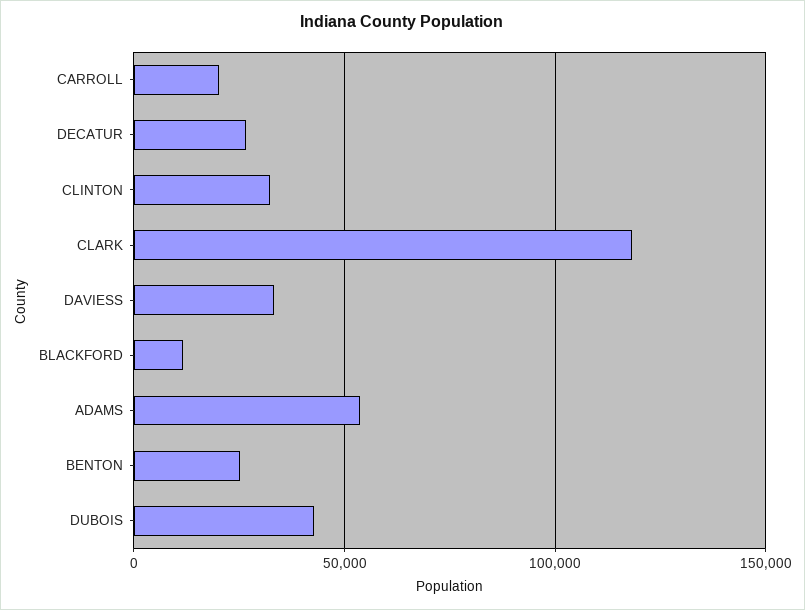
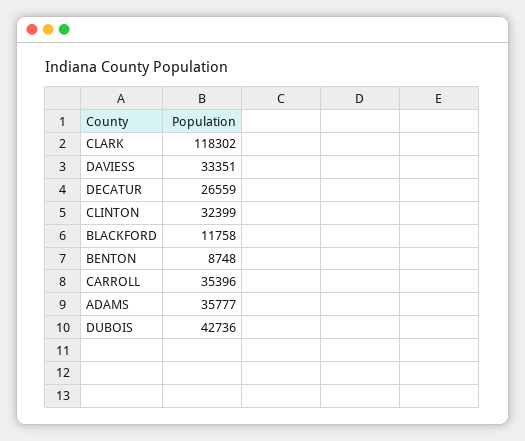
  {
-   "CARROLL": 20000,
+   "CARROLL": 35396,
    "DECATUR": 26559,
    "CLINTON": 32399,
    "CLARK": 118302,
    "DAVIESS": 33351,
    "BLACKFORD": 11758,
-   "ADAMS": 55000,
+   "ADAMS": 35777,
-   "BENTON": 25000,
+   "BENTON": 8748,
    "DUBOIS": 42736
  }

